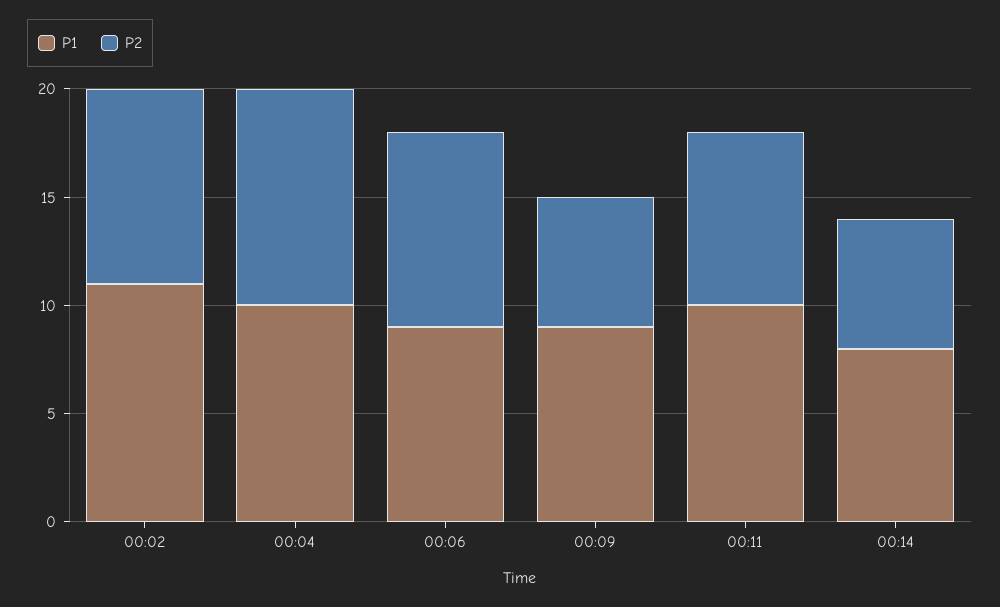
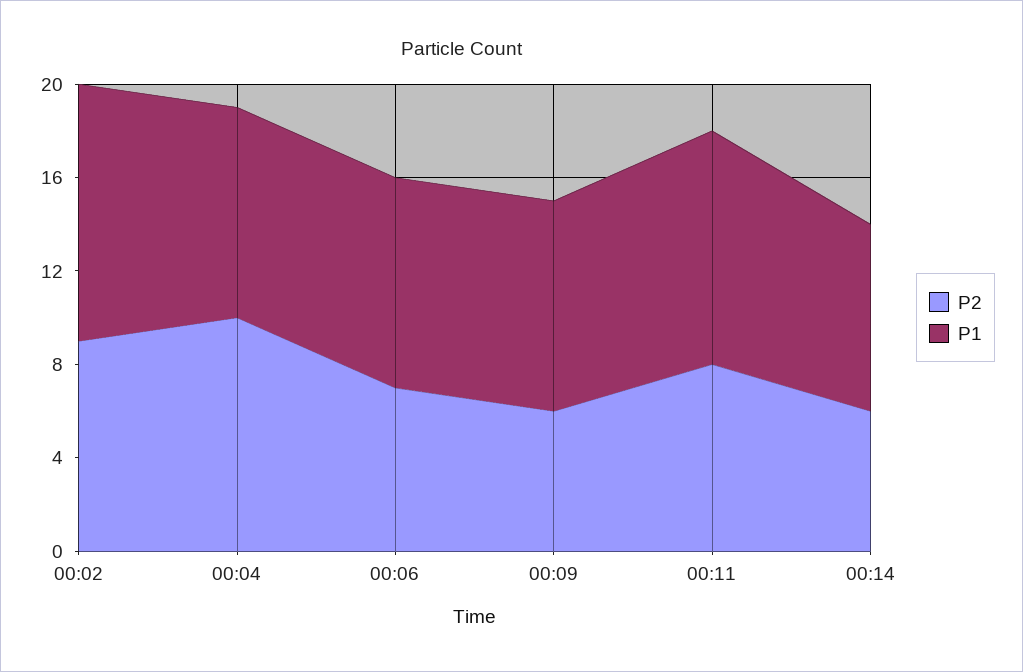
  {
    "P1": {
      "00:02": 11,
-     "00:04": 10,
+     "00:04": 9,
      "00:06": 9,
      "00:09": 9,
      "00:11": 10,
      "00:14": 8
    },
    "P2": {
      "00:02": 9,
      "00:04": 10,
-     "00:06": 9,
+     "00:06": 7,
      "00:09": 6,
      "00:11": 8,
      "00:14": 6
    }
  }

